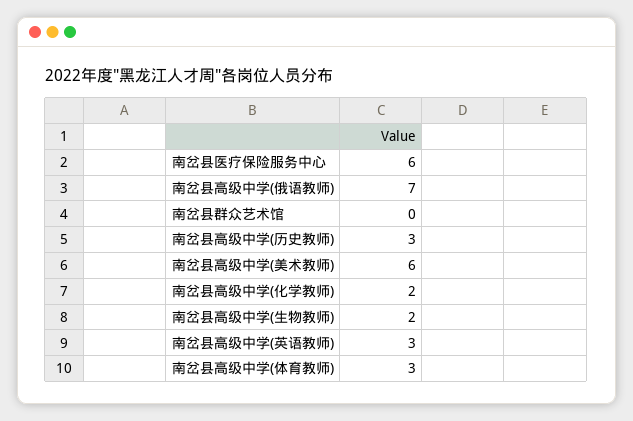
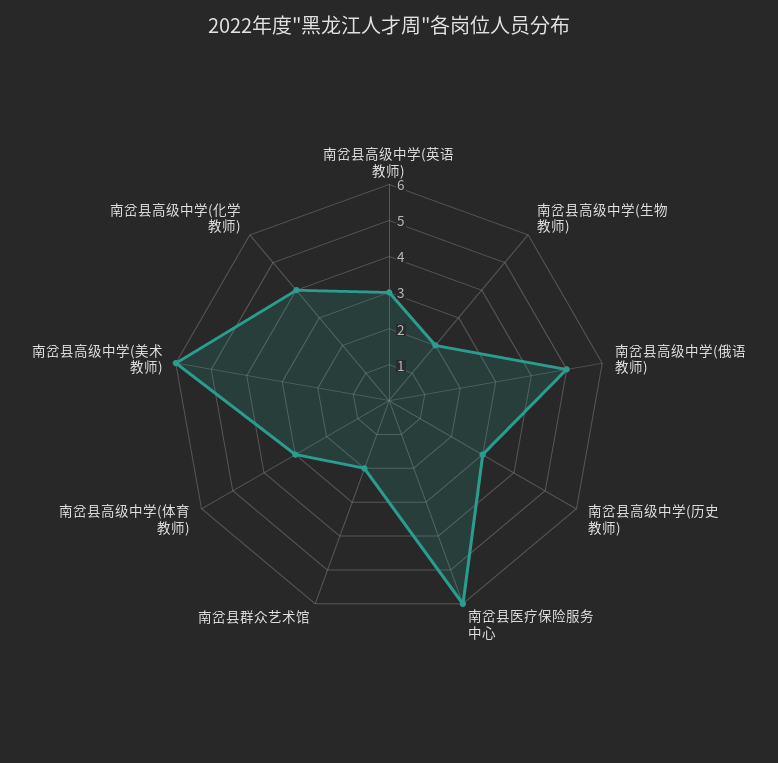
  {
    "南岔县医疗保险服务中心": 6,
-   "南岔县高级中学(俄语教师)": 7,
+   "南岔县高级中学(俄语教师)": 5,
-   "南岔县群众艺术馆": 0,
+   "南岔县群众艺术馆": 2,
    "南岔县高级中学(历史教师)": 3,
    "南岔县高级中学(美术教师)": 6,
-   "南岔县高级中学(化学教师)": 2,
+   "南岔县高级中学(化学教师)": 4,
    "南岔县高级中学(生物教师)": 2,
    "南岔县高级中学(英语教师)": 3,
    "南岔县高级中学(体育教师)": 3
  }

